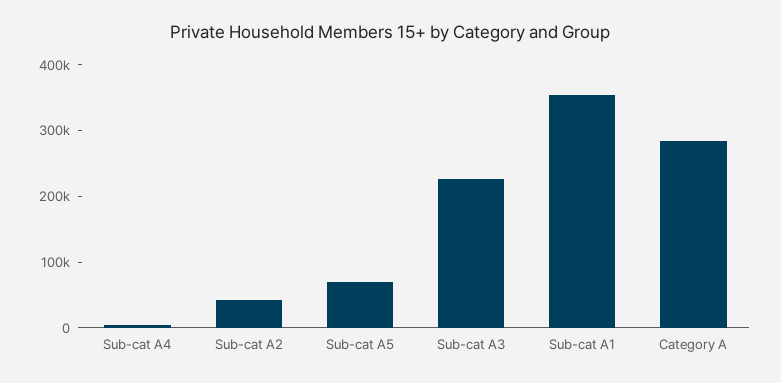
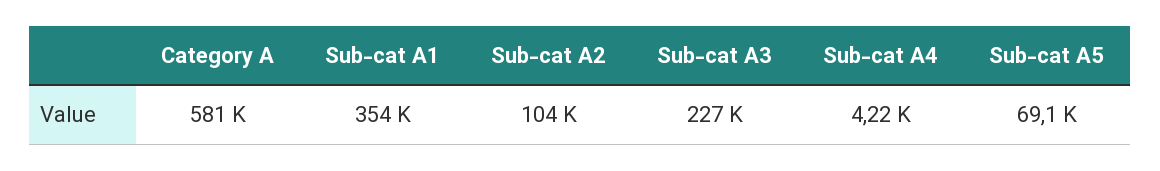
  {
    "Sub-cat A4": 4220,
-   "Sub-cat A2": 40000,
+   "Sub-cat A2": 104000,
    "Sub-cat A5": 69100,
    "Sub-cat A3": 227000,
    "Sub-cat A1": 354000,
-   "Category A": 280000
+   "Category A": 581000
  }

